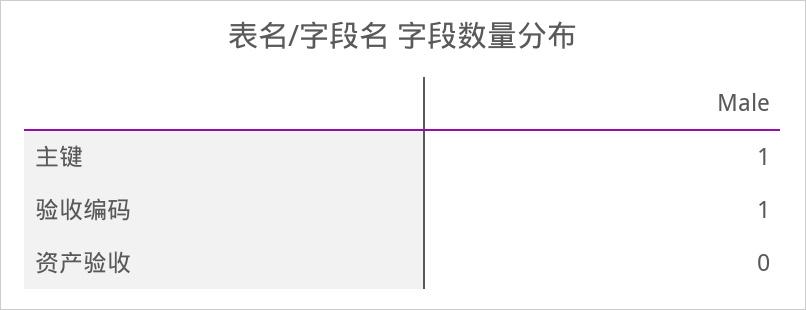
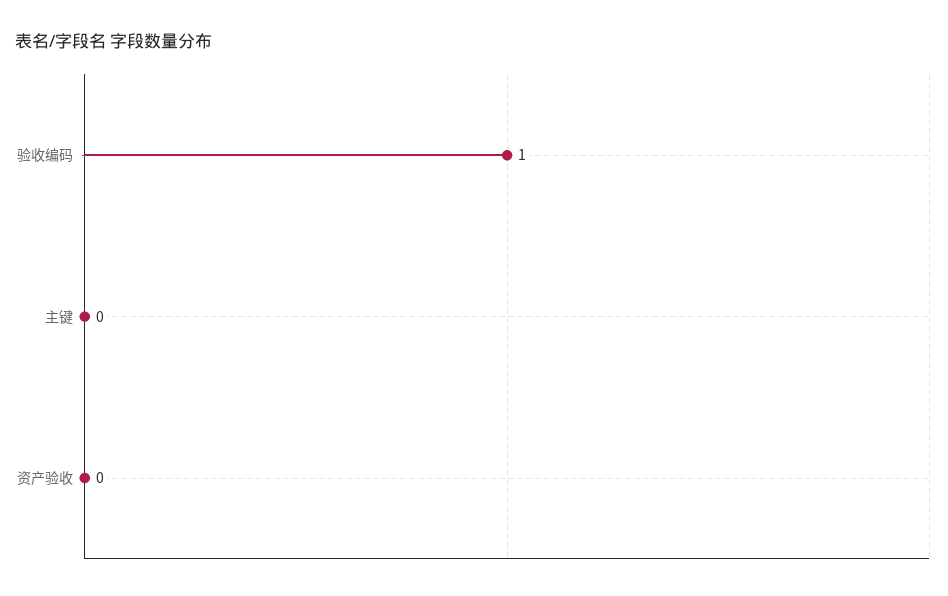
  {
-   "主键": 1,
+   "主键": 0,
    "验收编码": 1,
    "资产验收": 0
  }

